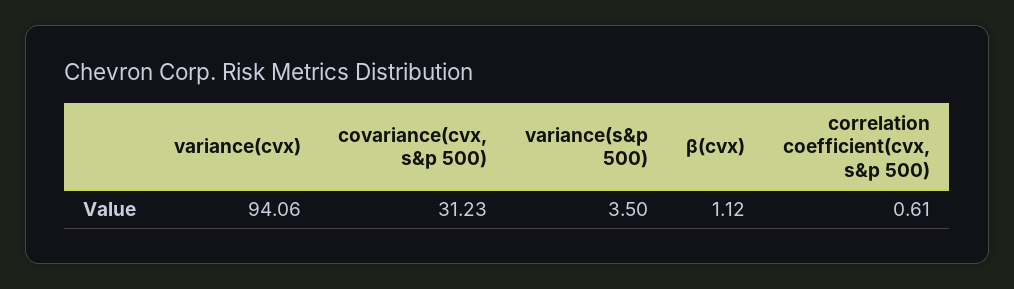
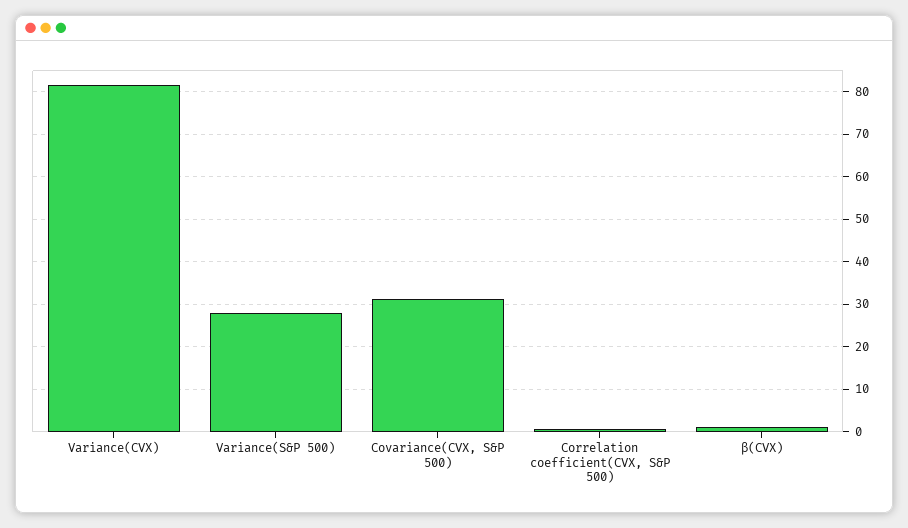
  {
-   "variance(cvx)": 94.06,
+   "variance(cvx)": 82,
    "covariance(cvx, s&p 500)": 31.23,
-   "variance(s&p 500)": 3.5,
+   "variance(s&p 500)": 28,
    "β(cvx)": 1.12,
    "correlation coefficient(cvx, s&p 500)": 0.61
  }

